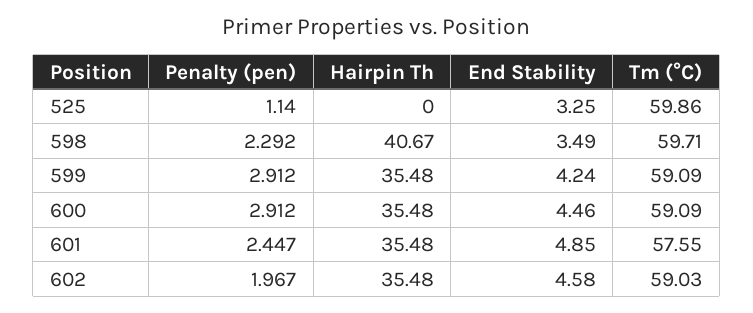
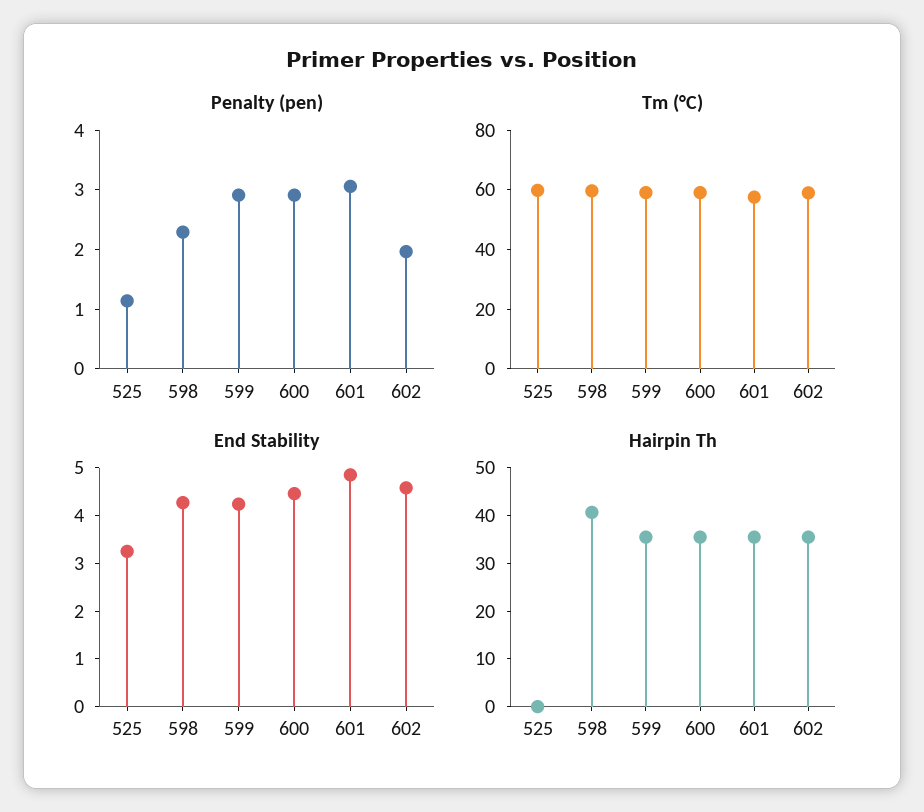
  {
    "Penalty (pen)": {
      "525": 1.14,
      "598": 2.292,
      "599": 2.912,
      "600": 2.912,
-     "601": 2.447,
+     "601": 3,
      "602": 1.967
    },
    "Hairpin Th": {
      "525": 0,
      "598": 40.67,
      "599": 35.48,
      "600": 35.48,
      "601": 35.48,
      "602": 35.48
    },
    "End Stability": {
      "525": 3.25,
-     "598": 3.49,
+     "598": 4.2,
      "599": 4.24,
      "600": 4.46,
      "601": 4.85,
      "602": 4.58
    },
    "Tm (°C)": {
      "525": 59.86,
      "598": 59.71,
      "599": 59.09,
      "600": 59.09,
      "601": 57.55,
      "602": 59.03
    }
  }

